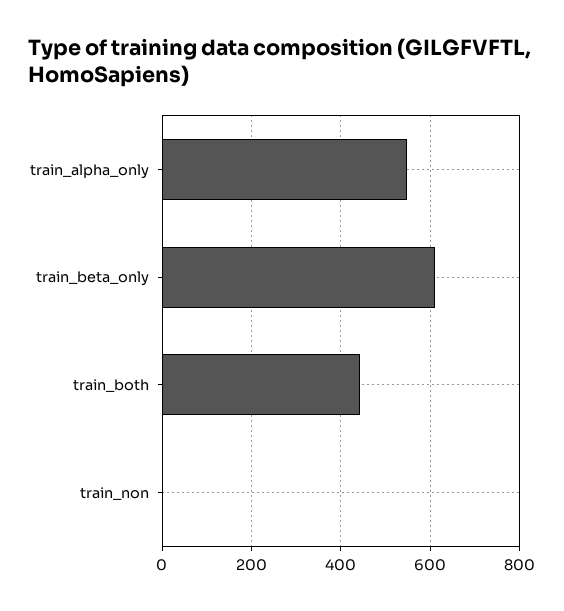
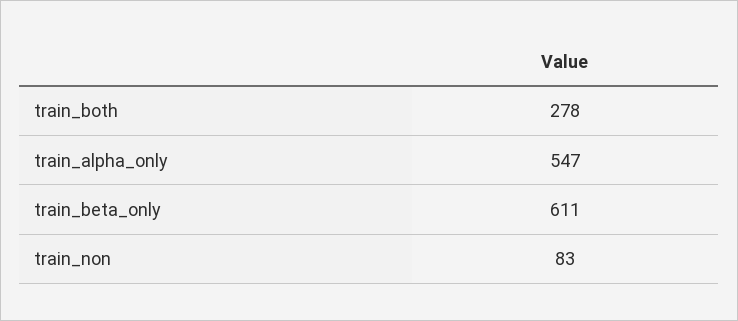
  {
    "train_alpha_only": 547,
    "train_beta_only": 611,
-   "train_both": 440,
+   "train_both": 278,
-   "train_non": 0
+   "train_non": 83
  }

